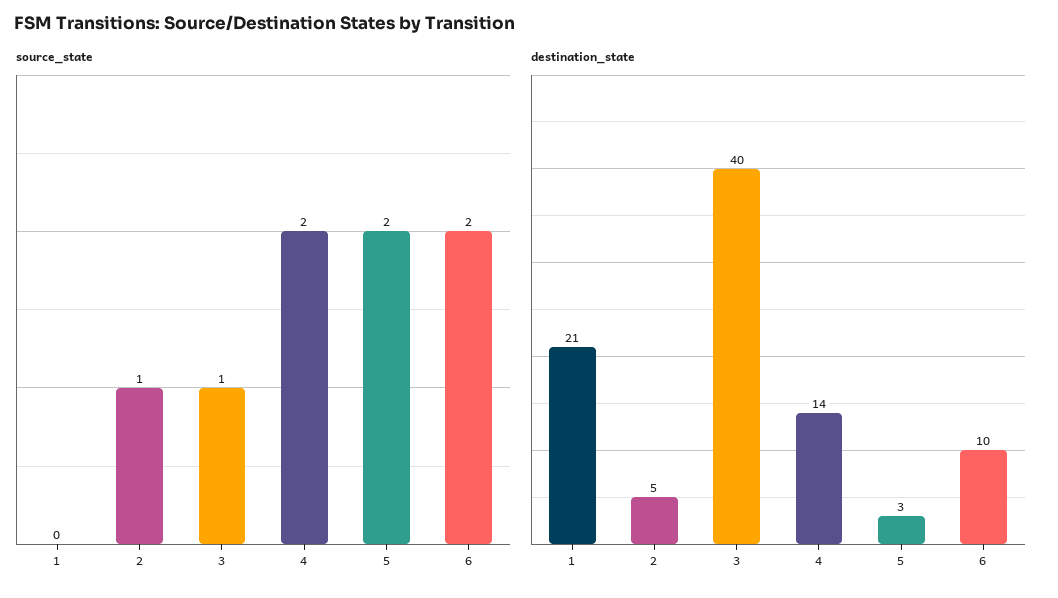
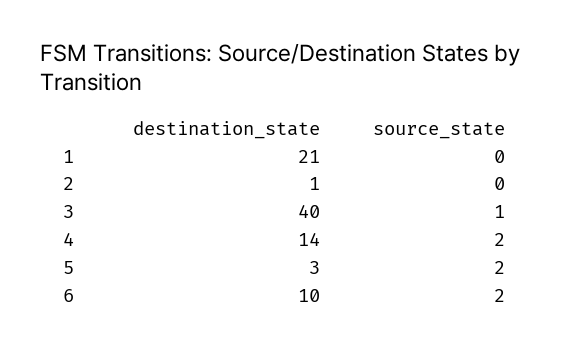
  {
    "source_state": {
      "1": 0,
-     "2": 1,
+     "2": 0,
      "3": 1,
      "4": 2,
      "5": 2,
      "6": 2
    },
    "destination_state": {
      "1": 21,
-     "2": 5,
+     "2": 1,
      "3": 40,
      "4": 14,
      "5": 3,
      "6": 10
    }
  }

